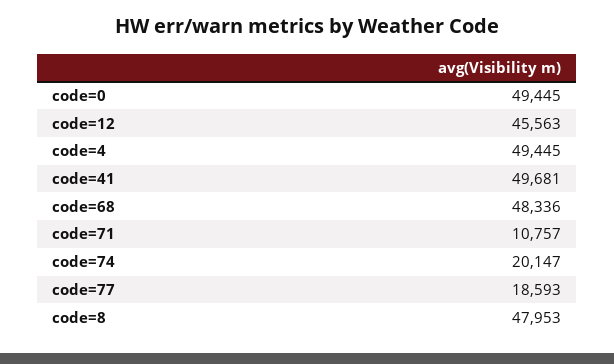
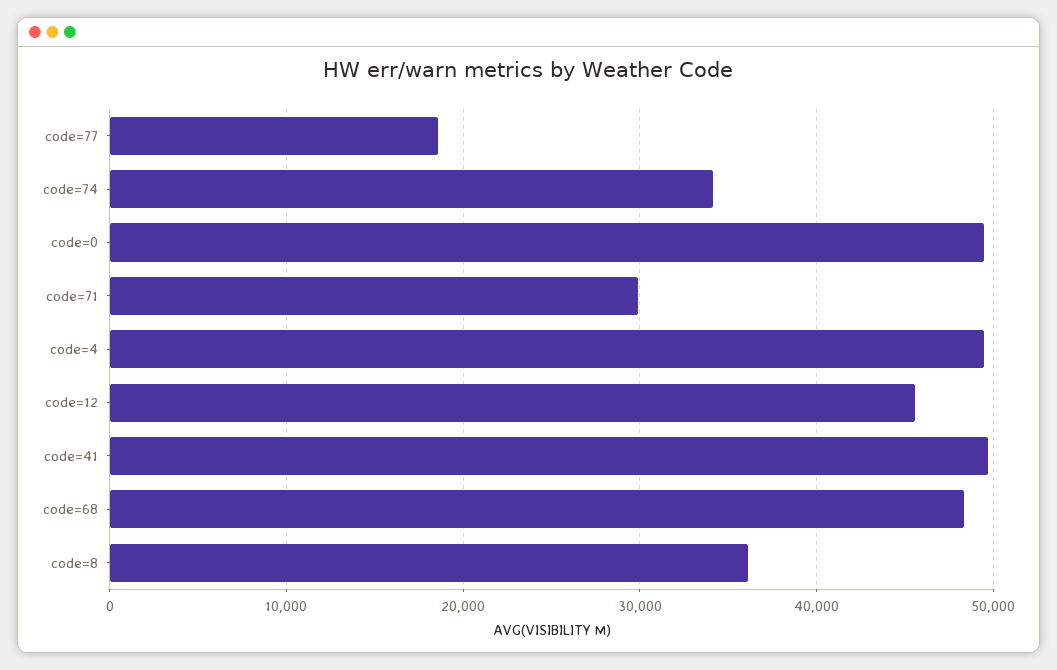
  {
    "code=0": 49445,
    "code=12": 45563,
    "code=4": 49445,
    "code=41": 49681,
    "code=68": 48336,
-   "code=71": 10757,
+   "code=71": 30000,
-   "code=74": 20147,
+   "code=74": 34000,
    "code=77": 18593,
-   "code=8": 47953
+   "code=8": 36000
  }

